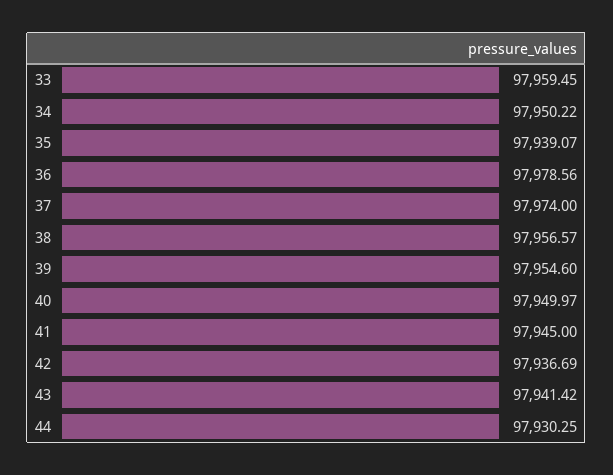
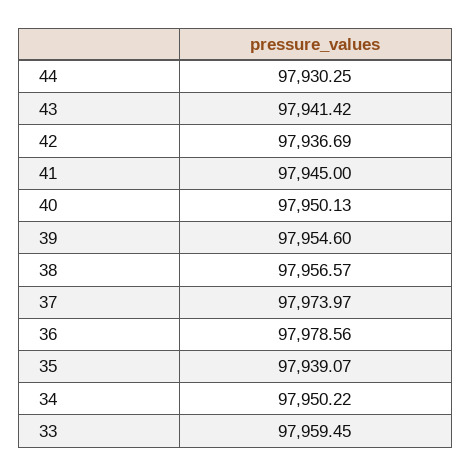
  {
    "33": 97959.45,
    "34": 97950.22,
    "35": 97939.07,
    "36": 97978.56,
-   "37": 97974,
+   "37": 97973.97,
    "38": 97956.57,
    "39": 97954.6,
-   "40": 97949.97,
+   "40": 97950.13,
    "41": 97945,
    "42": 97936.69,
    "43": 97941.42,
    "44": 97930.25
  }

